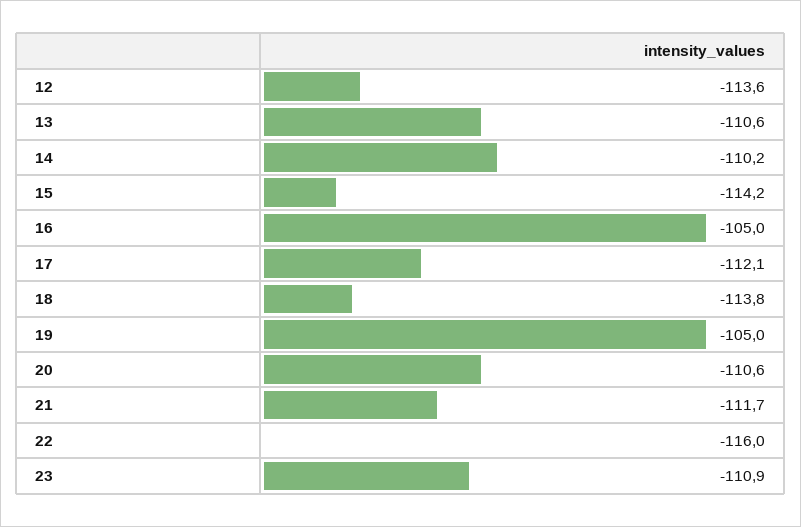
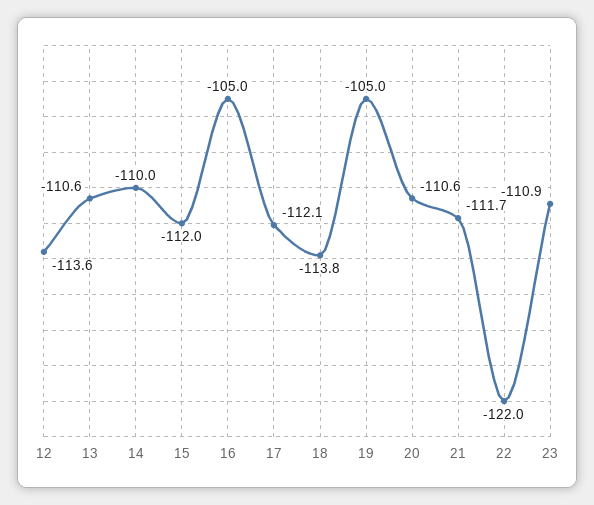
  {
    "12": -113.6,
    "13": -110.6,
-   "14": -110.2,
+   "14": -110,
-   "15": -114.2,
+   "15": -112,
    "16": -105,
    "17": -112.1,
    "18": -113.8,
    "19": -105,
    "20": -110.6,
    "21": -111.7,
-   "22": -116,
+   "22": -122,
    "23": -110.9
  }

